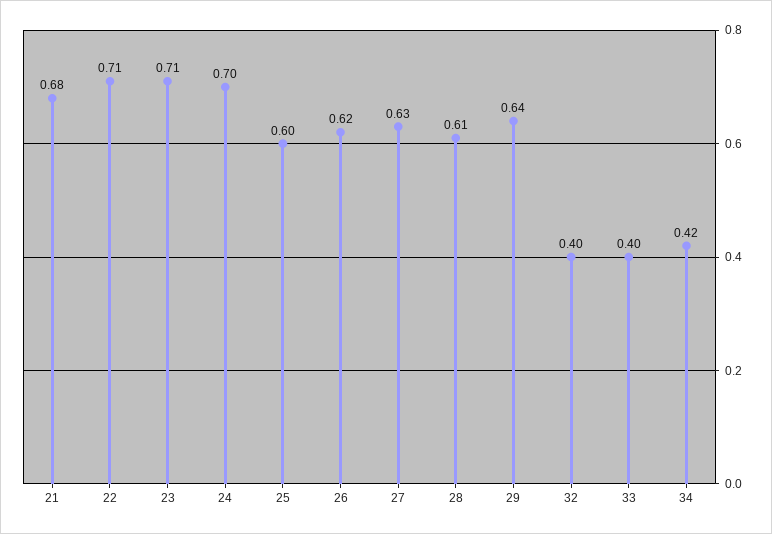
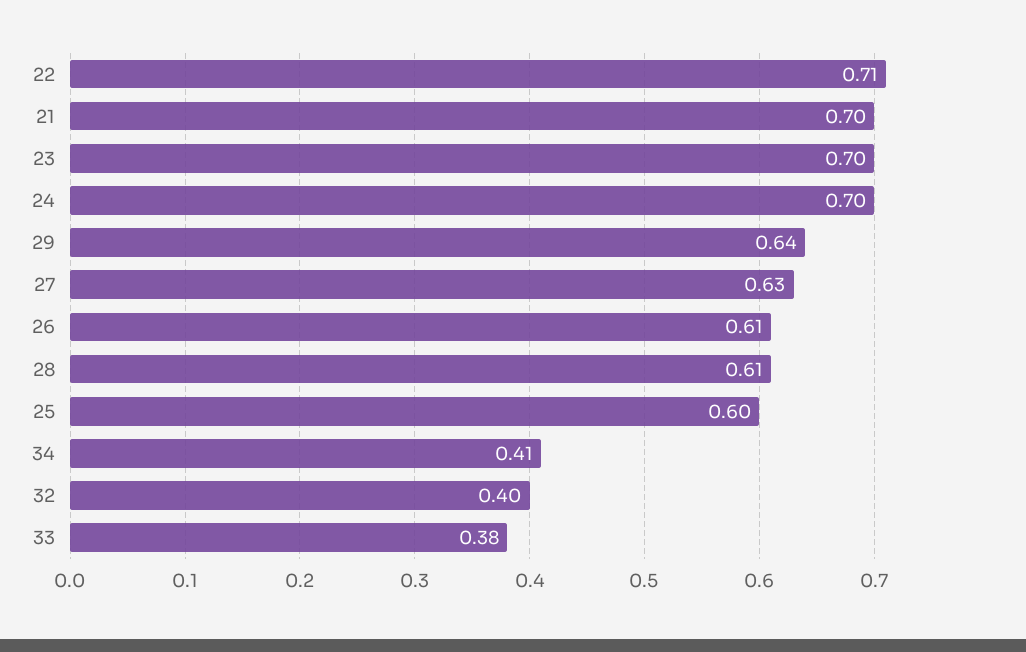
  {
-   "21": 0.68,
+   "21": 0.7,
    "22": 0.71,
-   "23": 0.71,
+   "23": 0.7,
    "24": 0.7,
    "25": 0.6,
-   "26": 0.62,
+   "26": 0.61,
    "27": 0.63,
    "28": 0.61,
    "29": 0.64,
    "32": 0.4,
-   "33": 0.4,
+   "33": 0.38,
-   "34": 0.42
+   "34": 0.41
  }

